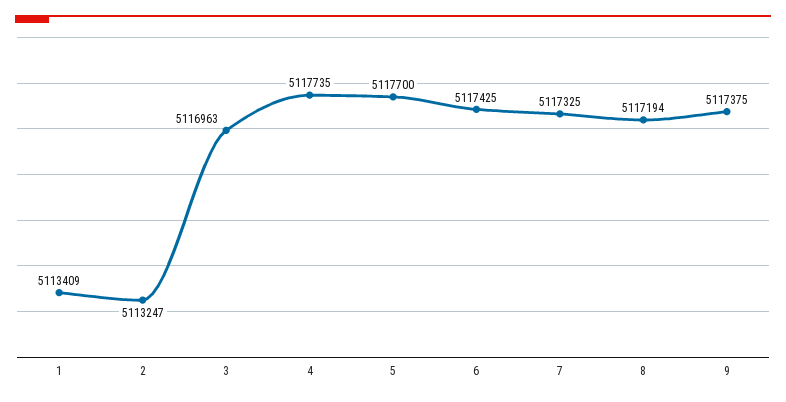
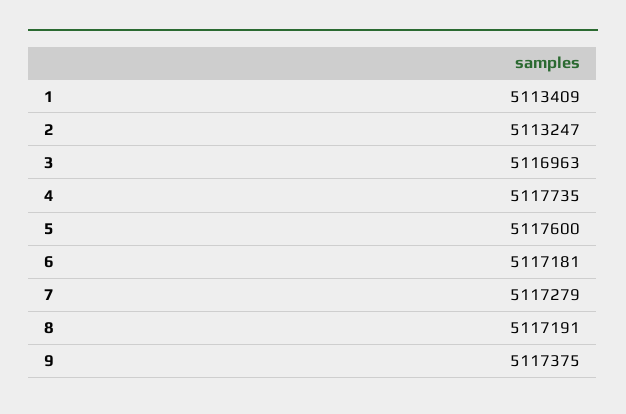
  {
    "1": 5113409,
    "2": 5113247,
    "3": 5116963,
    "4": 5117735,
-   "5": 5117700,
+   "5": 5117600,
-   "6": 5117425,
+   "6": 5117181,
-   "7": 5117325,
+   "7": 5117279,
-   "8": 5117194,
+   "8": 5117191,
    "9": 5117375
  }

